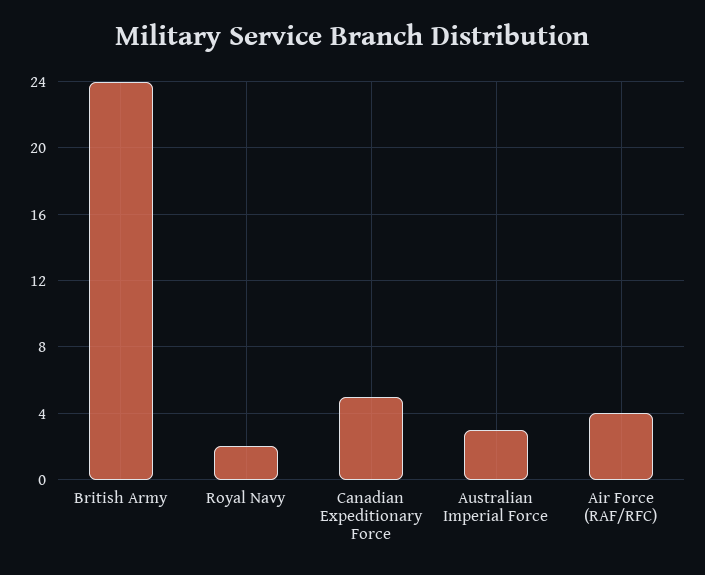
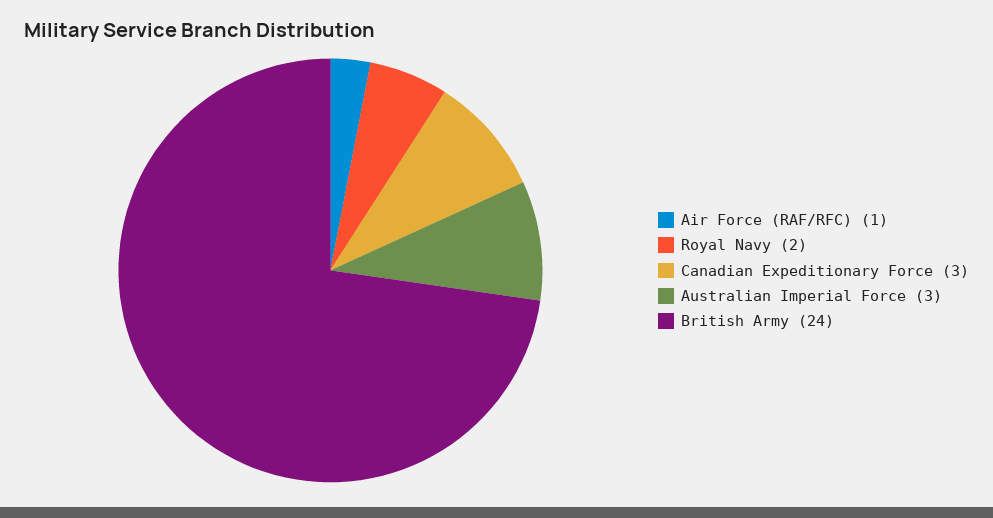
  {
    "British Army": 24,
    "Royal Navy": 2,
-   "Canadian Expeditionary Force": 5,
+   "Canadian Expeditionary Force": 3,
    "Australian Imperial Force": 3,
-   "Air Force (RAF/RFC)": 4
+   "Air Force (RAF/RFC)": 1
  }

